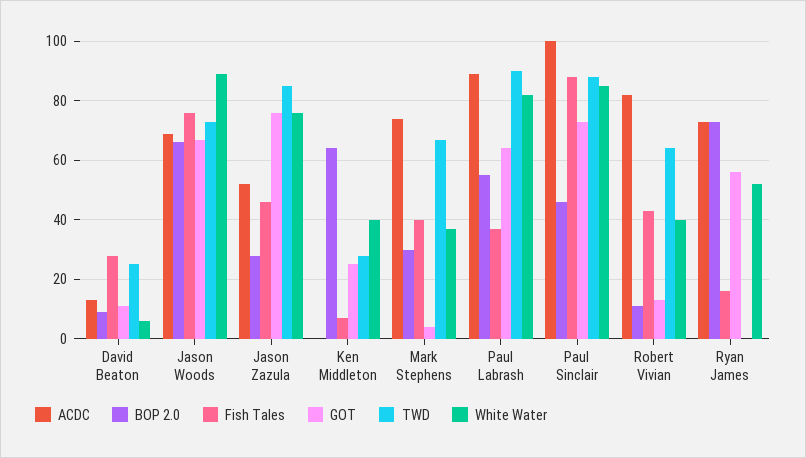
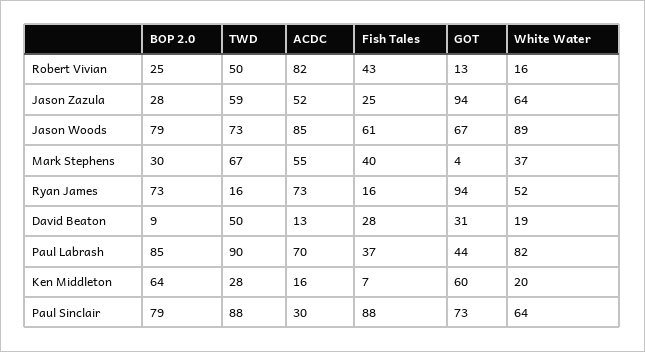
  {
    "ACDC": {
      "David Beaton": 13,
-     "Jason Woods": 70,
+     "Jason Woods": 85,
      "Jason Zazula": 52,
-     "Ken Middleton": 0,
+     "Ken Middleton": 16,
-     "Mark Stephens": 75,
+     "Mark Stephens": 55,
-     "Paul Labrash": 90,
+     "Paul Labrash": 70,
-     "Paul Sinclair": 100,
+     "Paul Sinclair": 30,
      "Robert Vivian": 82,
      "Ryan James": 73
    },
    "BOP 2.0": {
      "David Beaton": 9,
-     "Jason Woods": 65,
+     "Jason Woods": 79,
      "Jason Zazula": 28,
      "Ken Middleton": 64,
      "Mark Stephens": 30,
-     "Paul Labrash": 55,
+     "Paul Labrash": 85,
-     "Paul Sinclair": 45,
+     "Paul Sinclair": 79,
-     "Robert Vivian": 10,
+     "Robert Vivian": 25,
      "Ryan James": 73
    },
    "Fish Tales": {
      "David Beaton": 28,
-     "Jason Woods": 75,
+     "Jason Woods": 61,
-     "Jason Zazula": 45,
+     "Jason Zazula": 25,
      "Ken Middleton": 7,
      "Mark Stephens": 40,
      "Paul Labrash": 37,
      "Paul Sinclair": 88,
      "Robert Vivian": 43,
      "Ryan James": 16
    },
    "GOT": {
-     "David Beaton": 10,
+     "David Beaton": 31,
      "Jason Woods": 67,
-     "Jason Zazula": 75,
+     "Jason Zazula": 94,
-     "Ken Middleton": 25,
+     "Ken Middleton": 60,
      "Mark Stephens": 4,
-     "Paul Labrash": 65,
+     "Paul Labrash": 44,
      "Paul Sinclair": 73,
      "Robert Vivian": 13,
-     "Ryan James": 55
+     "Ryan James": 94
    },
    "TWD": {
-     "David Beaton": 25,
+     "David Beaton": 50,
      "Jason Woods": 73,
-     "Jason Zazula": 85,
+     "Jason Zazula": 59,
      "Ken Middleton": 28,
      "Mark Stephens": 67,
      "Paul Labrash": 90,
      "Paul Sinclair": 88,
-     "Robert Vivian": 65,
+     "Robert Vivian": 50,
-     "Ryan James": 0
+     "Ryan James": 16
    },
    "White Water": {
-     "David Beaton": 5,
+     "David Beaton": 19,
      "Jason Woods": 89,
-     "Jason Zazula": 75,
+     "Jason Zazula": 64,
-     "Ken Middleton": 40,
+     "Ken Middleton": 20,
      "Mark Stephens": 37,
      "Paul Labrash": 82,
-     "Paul Sinclair": 85,
+     "Paul Sinclair": 64,
-     "Robert Vivian": 40,
+     "Robert Vivian": 16,
      "Ryan James": 52
    }
  }

